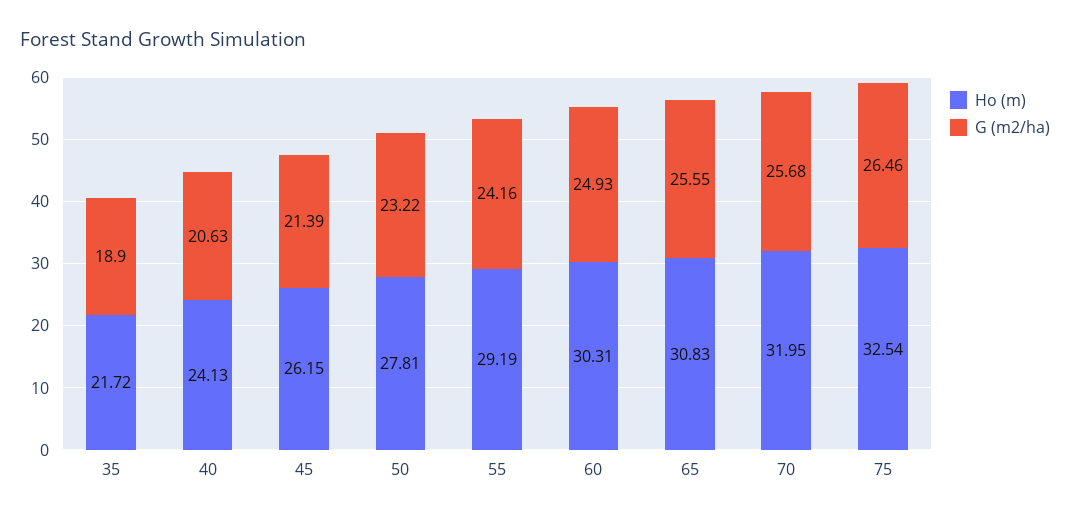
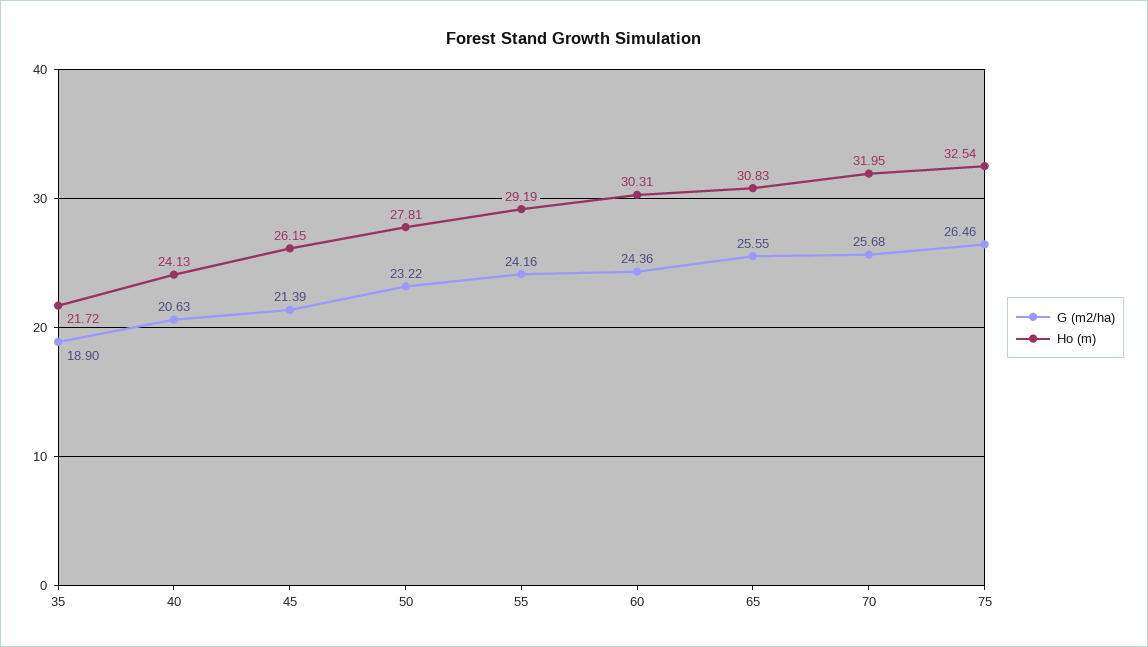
  {
    "Ho (m)": {
      "35": 21.72,
      "40": 24.13,
      "45": 26.15,
      "50": 27.81,
      "55": 29.19,
      "60": 30.31,
      "65": 30.83,
      "70": 31.95,
      "75": 32.54
    },
    "G (m2/ha)": {
      "35": 18.9,
      "40": 20.63,
      "45": 21.39,
      "50": 23.22,
      "55": 24.16,
-     "60": 24.93,
+     "60": 24.36,
      "65": 25.55,
      "70": 25.68,
      "75": 26.46
    }
  }

